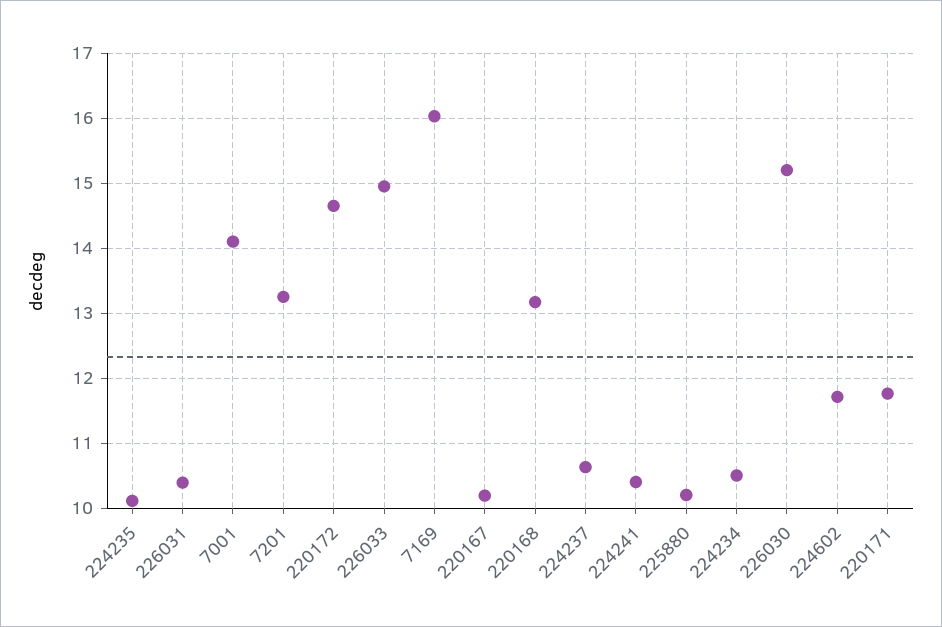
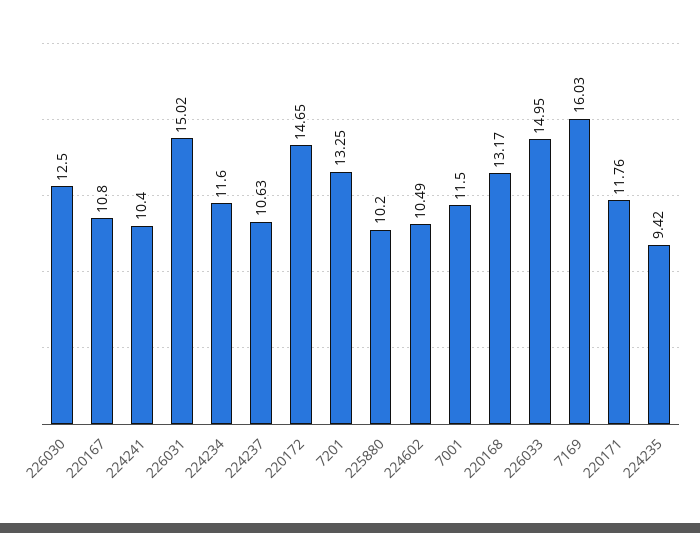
  {
-   "224235": 10.1,
+   "224235": 9.42,
-   "226031": 10.4,
+   "226031": 15.02,
-   "7001": 14.1,
+   "7001": 11.5,
    "7201": 13.25,
    "220172": 14.65,
    "226033": 14.95,
    "7169": 16.03,
-   "220167": 10.2,
+   "220167": 10.8,
    "220168": 13.17,
    "224237": 10.63,
    "224241": 10.4,
    "225880": 10.2,
-   "224234": 10.5,
+   "224234": 11.6,
-   "226030": 15.2,
+   "226030": 12.5,
-   "224602": 11.7,
+   "224602": 10.49,
    "220171": 11.76
  }

